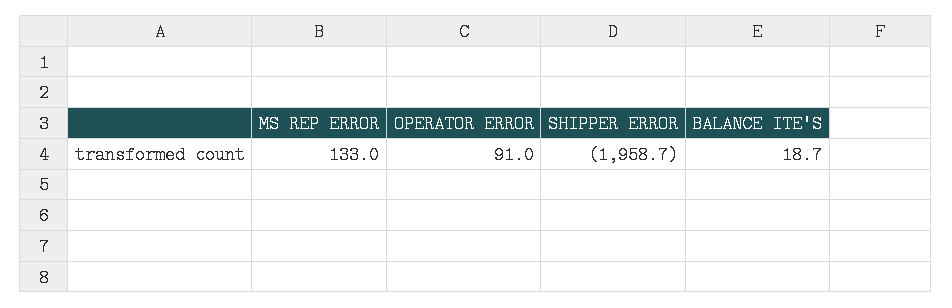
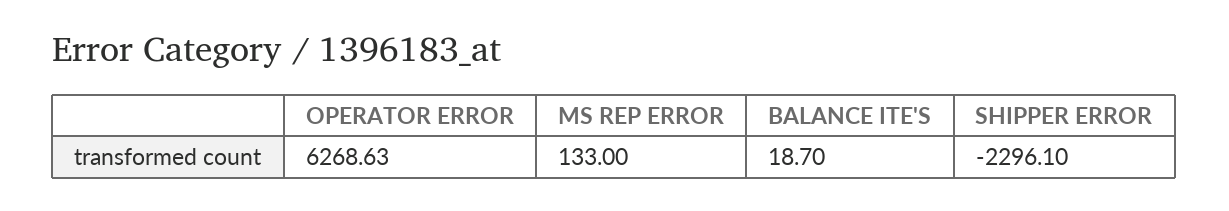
  {
    "MS REP ERROR": 133,
-   "OPERATOR ERROR": 91,
+   "OPERATOR ERROR": 6268.63,
-   "SHIPPER ERROR": -1958.7,
+   "SHIPPER ERROR": -2296.1,
    "BALANCE ITE'S": 18.7
  }

